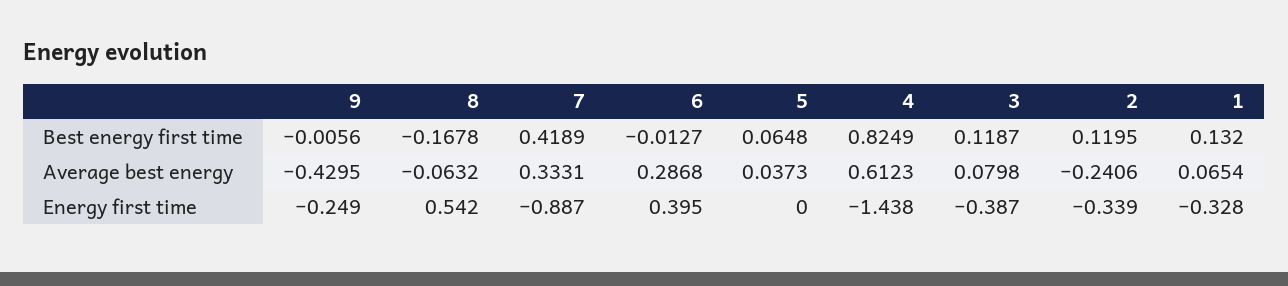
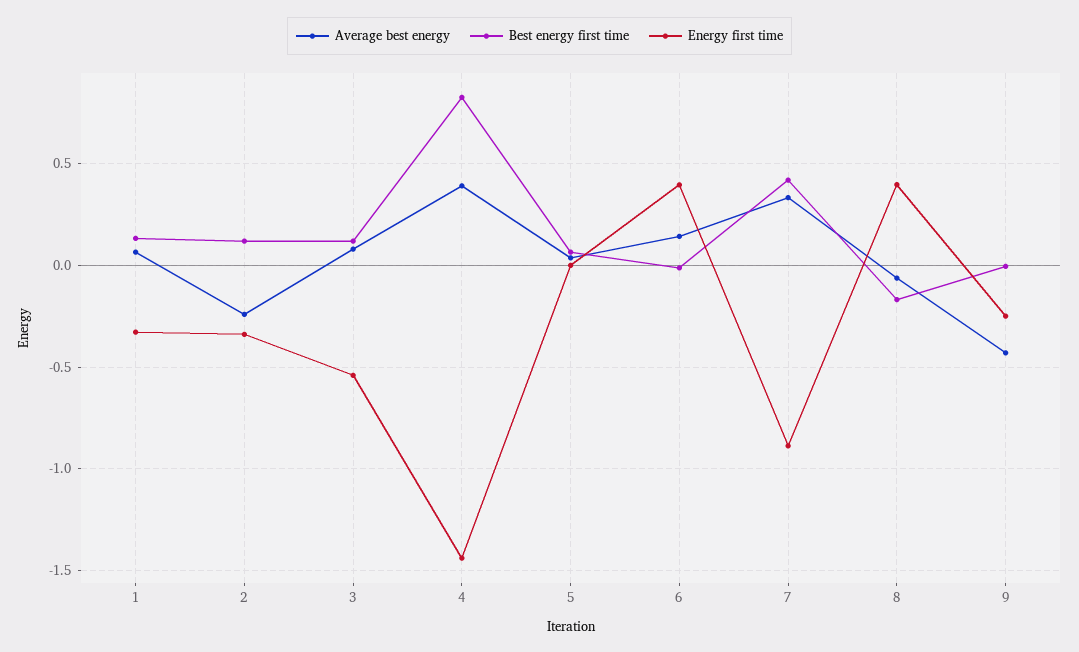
  {
    "Best energy first time": {
      "9": -0.0056,
      "8": -0.1678,
      "7": 0.4189,
      "6": -0.0127,
      "5": 0.0648,
      "4": 0.8249,
      "3": 0.1187,
      "2": 0.1195,
      "1": 0.132
    },
    "Average best energy": {
      "9": -0.4295,
      "8": -0.0632,
      "7": 0.3331,
-     "6": 0.2868,
+     "6": 0.15,
      "5": 0.0373,
-     "4": 0.6123,
+     "4": 0.4,
      "3": 0.0798,
      "2": -0.2406,
      "1": 0.0654
    },
    "Energy first time": {
      "9": -0.249,
-     "8": 0.542,
+     "8": 0.4,
      "7": -0.887,
      "6": 0.395,
      "5": 0,
      "4": -1.438,
-     "3": -0.387,
+     "3": -0.55,
      "2": -0.339,
      "1": -0.328
    }
  }

